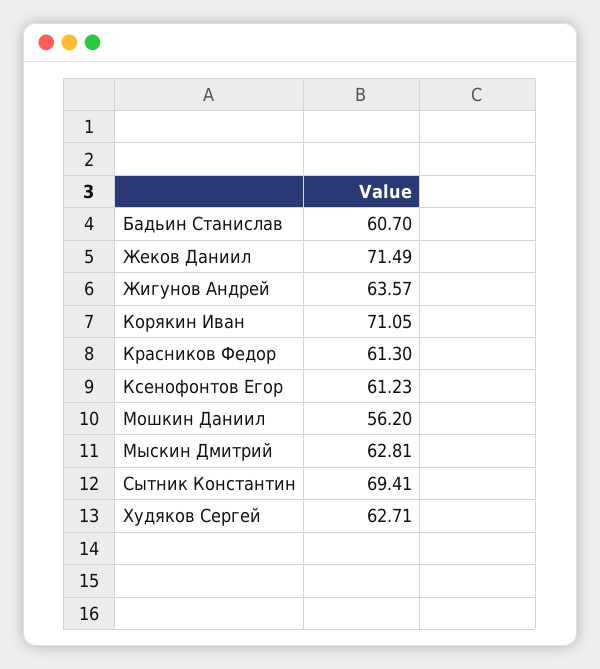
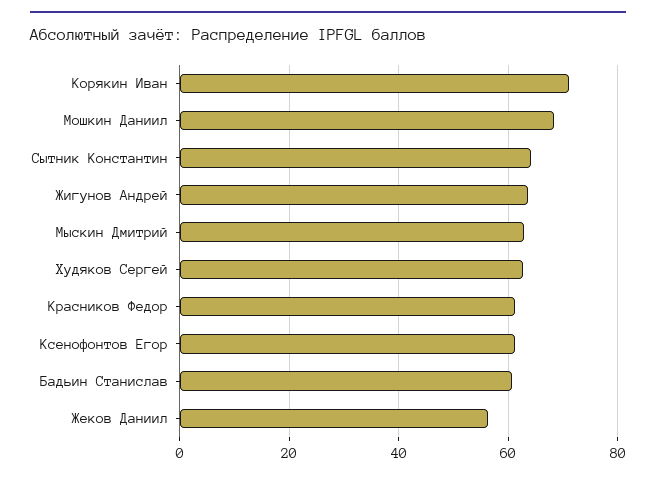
  {
    "Бадьин Станислав": 60.7,
-   "Жеков Даниил": 71.49,
+   "Жеков Даниил": 56,
    "Жигунов Андрей": 63.57,
    "Корякин Иван": 71.05,
    "Красников Федор": 61.3,
    "Ксенофонтов Егор": 61.23,
-   "Мошкин Даниил": 56.2,
+   "Мошкин Даниил": 68,
    "Мыскин Дмитрий": 62.81,
-   "Сытник Константин": 69.41,
+   "Сытник Константин": 64,
    "Худяков Сергей": 62.71
  }

